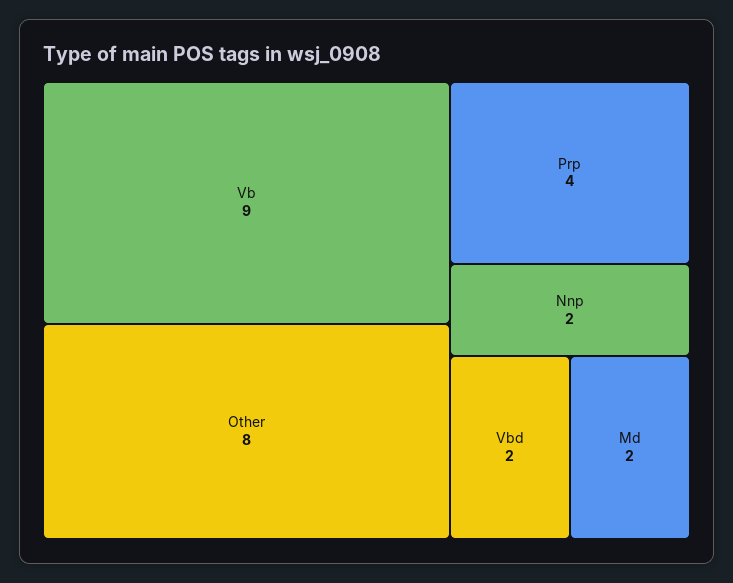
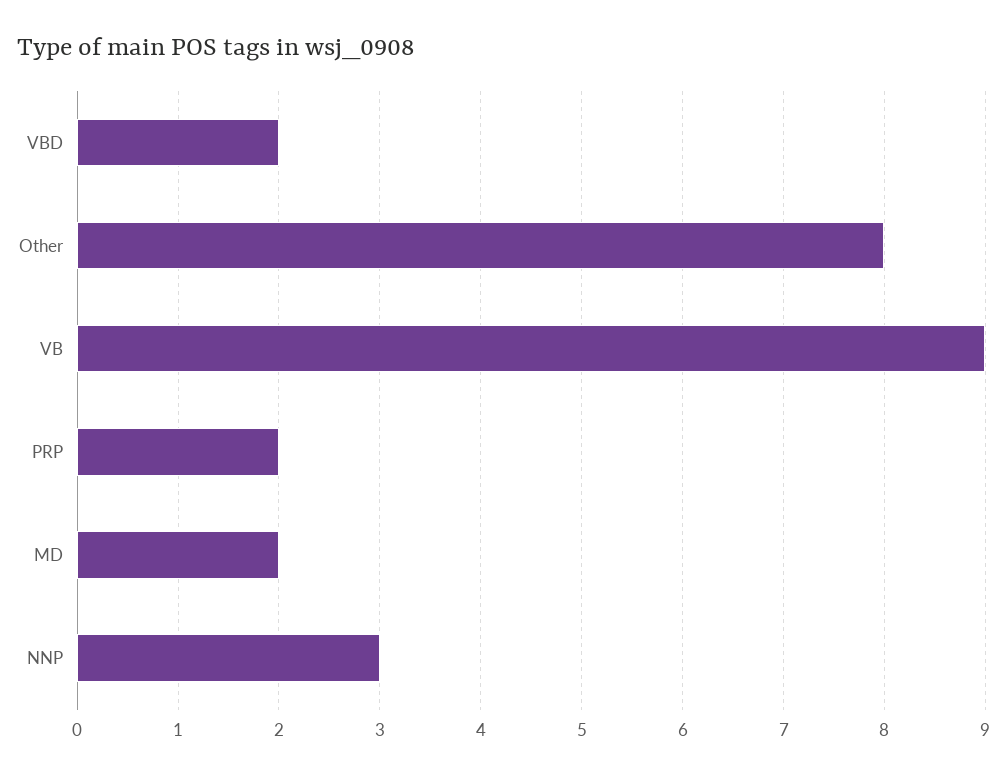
  {
    "Vb": 9,
    "Other": 8,
-   "Prp": 4,
+   "Prp": 2,
-   "Nnp": 2,
+   "Nnp": 3,
    "Vbd": 2,
    "Md": 2
  }

